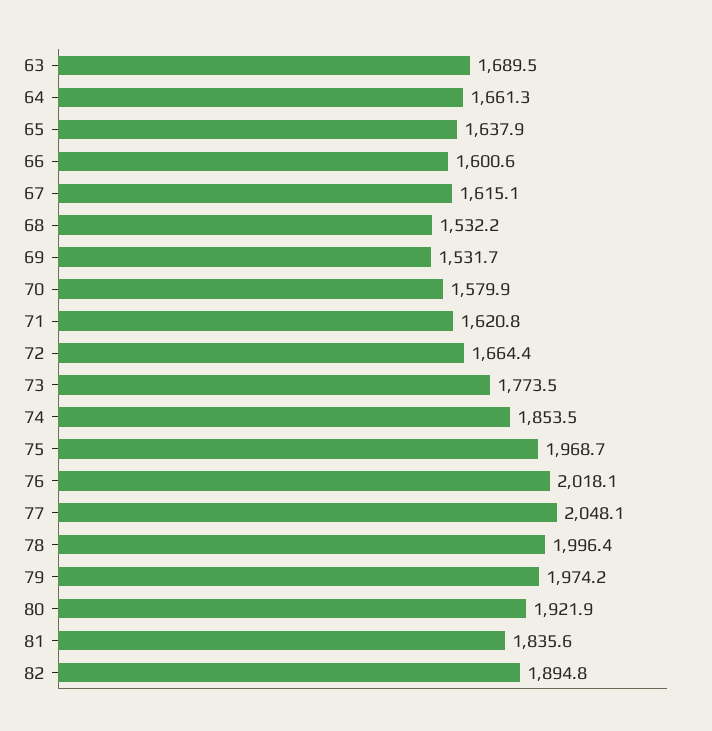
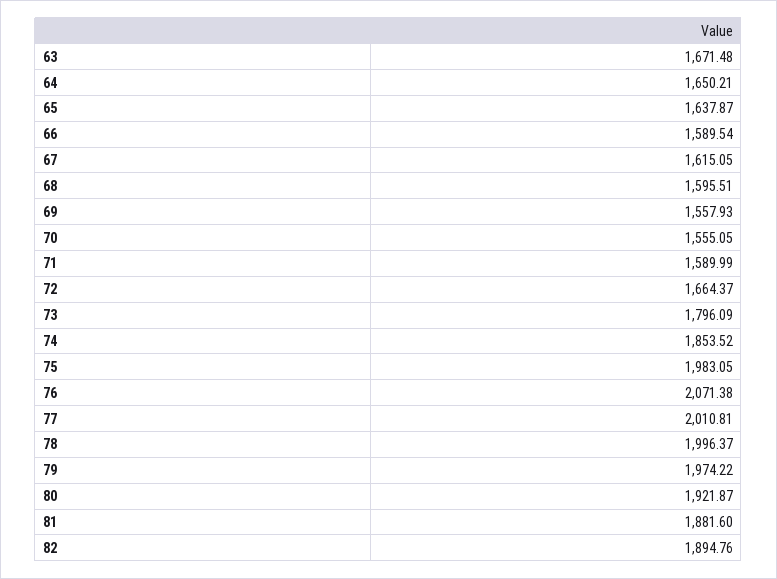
  {
-   "63": 1689.5,
+   "63": 1671.48,
-   "64": 1661.3,
+   "64": 1650.21,
    "65": 1637.87,
-   "66": 1600.6,
+   "66": 1589.54,
    "67": 1615.05,
-   "68": 1532.2,
+   "68": 1595.51,
-   "69": 1531.7,
+   "69": 1557.93,
-   "70": 1579.9,
+   "70": 1555.05,
-   "71": 1620.8,
+   "71": 1589.99,
    "72": 1664.37,
-   "73": 1773.5,
+   "73": 1796.09,
    "74": 1853.52,
-   "75": 1968.7,
+   "75": 1983.05,
-   "76": 2018.1,
+   "76": 2071.38,
-   "77": 2048.1,
+   "77": 2010.81,
    "78": 1996.37,
    "79": 1974.22,
    "80": 1921.87,
-   "81": 1835.6,
+   "81": 1881.6,
    "82": 1894.76
  }

